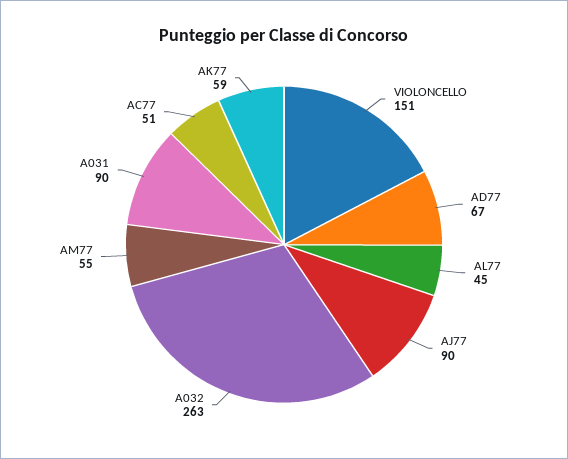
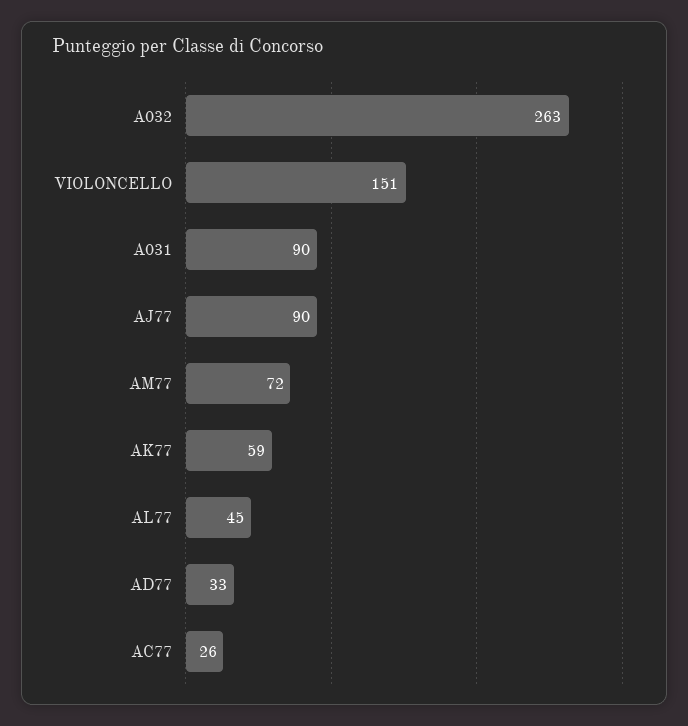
  {
    "VIOLONCELLO": 151,
-   "AD77": 67,
+   "AD77": 33,
    "AL77": 45,
    "AJ77": 90,
    "A032": 263,
-   "AM77": 55,
+   "AM77": 72,
    "A031": 90,
-   "AC77": 51,
+   "AC77": 26,
    "AK77": 59
  }

